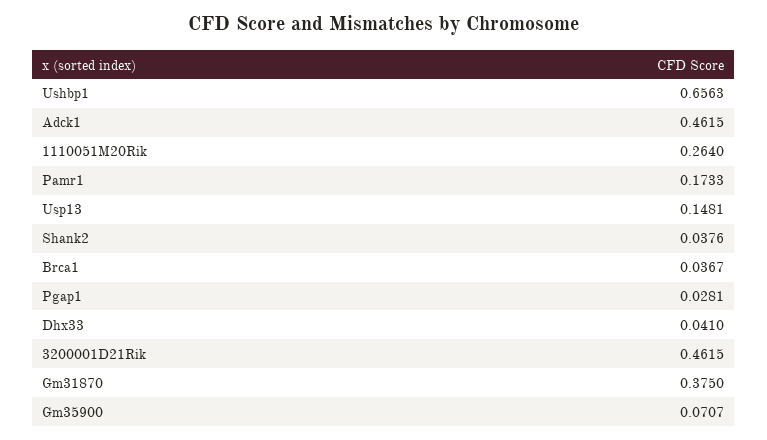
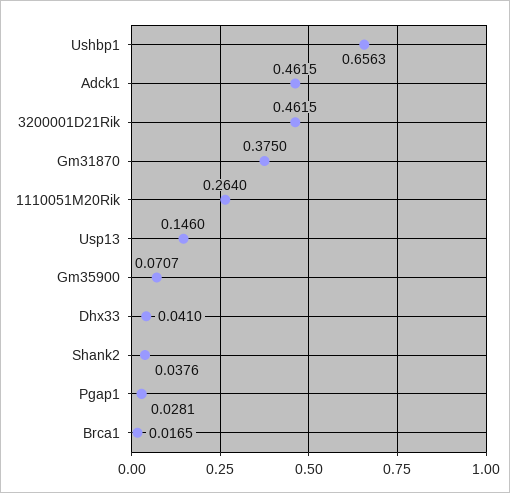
  {
    "Ushbp1": 0.6563,
    "Adck1": 0.4615,
    "1110051M20Rik": 0.264,
-   "Pamr1": 0.1733,
-   "Usp13": 0.1481,
+   "Usp13": 0.146,
    "Shank2": 0.0376,
-   "Brca1": 0.0367,
+   "Brca1": 0.0165,
    "Pgap1": 0.0281,
    "Dhx33": 0.041,
    "3200001D21Rik": 0.4615,
    "Gm31870": 0.375,
    "Gm35900": 0.0707
  }

